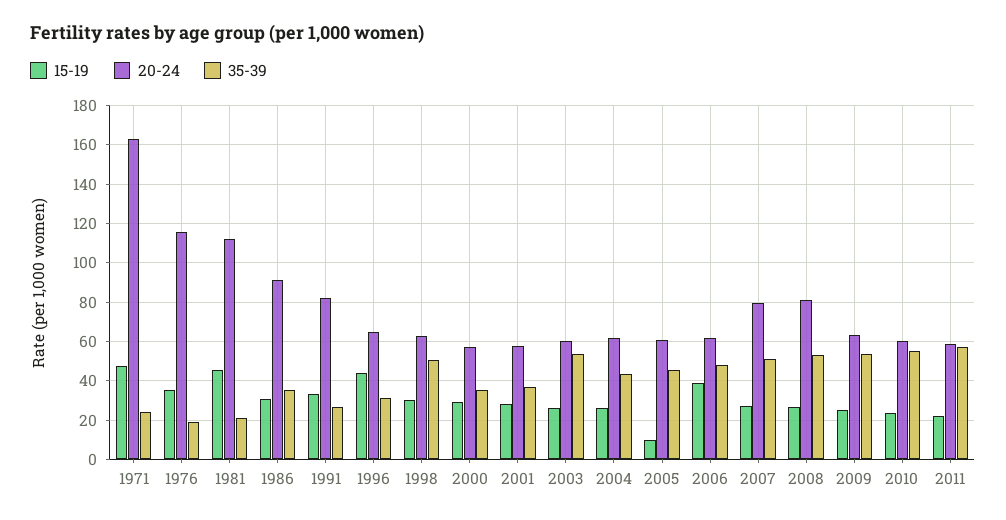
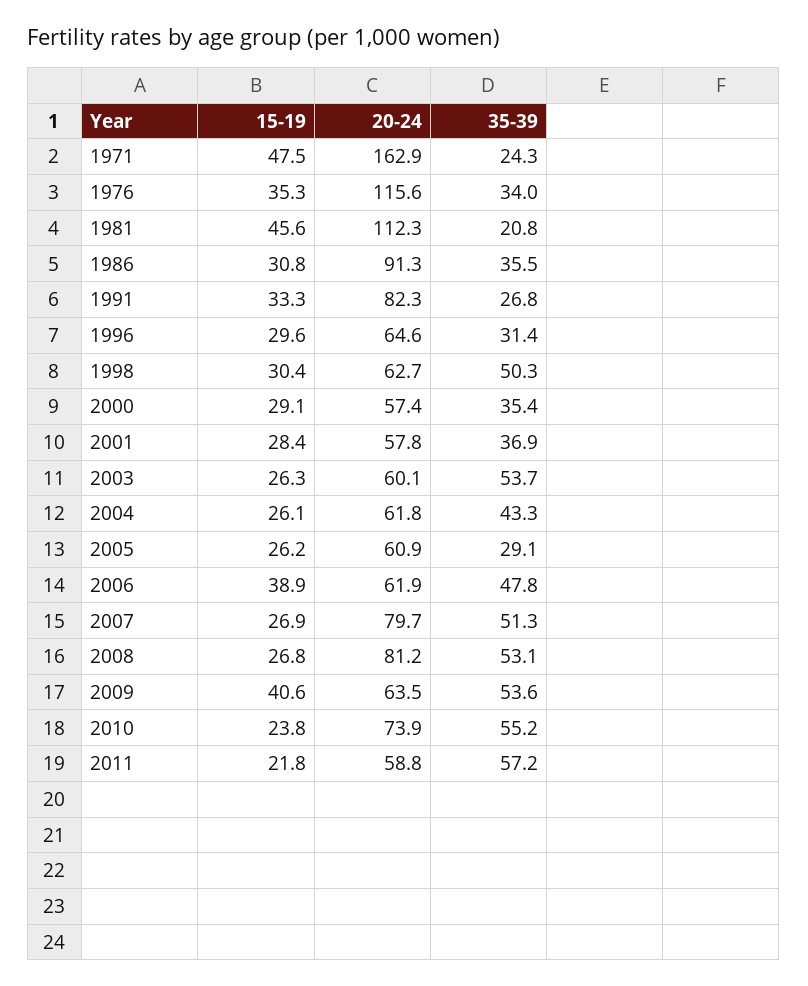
  {
    "15-19": {
      "1971": 47.5,
      "1976": 35.3,
      "1981": 45.6,
      "1986": 30.8,
      "1991": 33.3,
-     "1996": 45,
+     "1996": 29.6,
      "1998": 30.4,
      "2000": 29.1,
      "2001": 28.4,
      "2003": 26.3,
      "2004": 26.1,
-     "2005": 10,
+     "2005": 26.2,
      "2006": 38.9,
      "2007": 26.9,
      "2008": 26.8,
-     "2009": 25,
+     "2009": 40.6,
      "2010": 23.8,
      "2011": 21.8
    },
    "20-24": {
      "1971": 162.9,
      "1976": 115.6,
      "1981": 112.3,
      "1986": 91.3,
      "1991": 82.3,
      "1996": 64.6,
      "1998": 62.7,
      "2000": 57.4,
      "2001": 57.8,
      "2003": 60.1,
      "2004": 61.8,
      "2005": 60.9,
      "2006": 61.9,
      "2007": 79.7,
      "2008": 81.2,
      "2009": 63.5,
-     "2010": 60,
+     "2010": 73.9,
      "2011": 58.8
    },
    "35-39": {
      "1971": 24.3,
-     "1976": 20,
+     "1976": 34,
      "1981": 20.8,
      "1986": 35.5,
      "1991": 26.8,
      "1996": 31.4,
      "1998": 50.3,
      "2000": 35.4,
      "2001": 36.9,
      "2003": 53.7,
      "2004": 43.3,
-     "2005": 45,
+     "2005": 29.1,
      "2006": 47.8,
      "2007": 51.3,
      "2008": 53.1,
      "2009": 53.6,
      "2010": 55.2,
      "2011": 57.2
    }
  }

